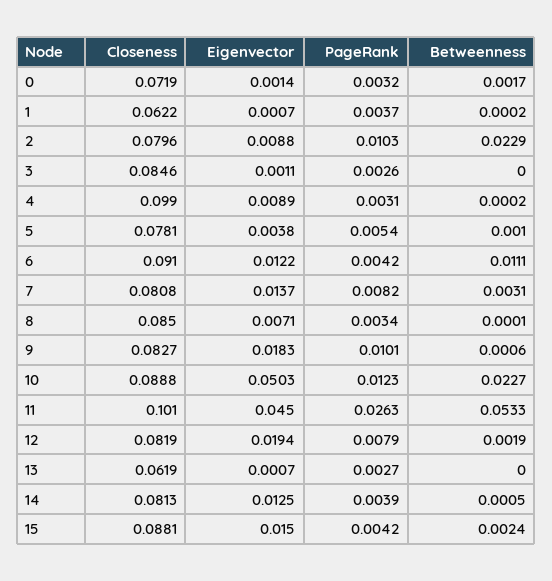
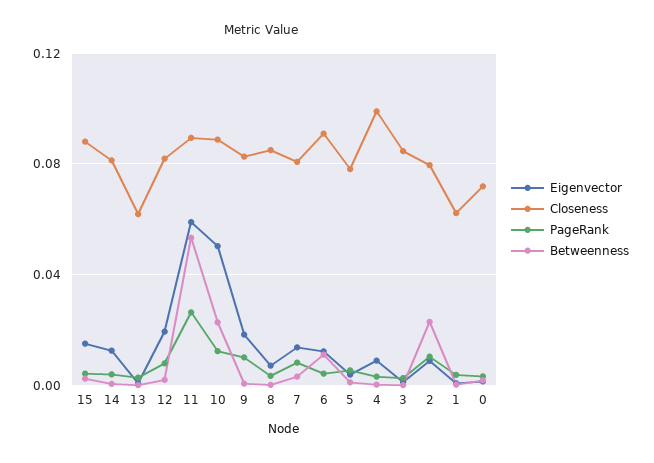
  {
    "Closeness": {
      "0": 0.0719,
      "1": 0.0622,
      "2": 0.0796,
      "3": 0.0846,
      "4": 0.099,
      "5": 0.0781,
      "6": 0.091,
      "7": 0.0808,
      "8": 0.085,
      "9": 0.0827,
      "10": 0.0888,
-     "11": 0.101,
+     "11": 0.09,
      "12": 0.0819,
      "13": 0.0619,
      "14": 0.0813,
      "15": 0.0881
    },
    "Eigenvector": {
      "0": 0.0014,
      "1": 0.0007,
      "2": 0.0088,
      "3": 0.0011,
      "4": 0.0089,
      "5": 0.0038,
      "6": 0.0122,
      "7": 0.0137,
      "8": 0.0071,
      "9": 0.0183,
      "10": 0.0503,
-     "11": 0.045,
+     "11": 0.06,
      "12": 0.0194,
      "13": 0.0007,
      "14": 0.0125,
      "15": 0.015
    },
    "PageRank": {
      "0": 0.0032,
      "1": 0.0037,
      "2": 0.0103,
      "3": 0.0026,
      "4": 0.0031,
      "5": 0.0054,
      "6": 0.0042,
      "7": 0.0082,
      "8": 0.0034,
      "9": 0.0101,
      "10": 0.0123,
      "11": 0.0263,
      "12": 0.0079,
      "13": 0.0027,
      "14": 0.0039,
      "15": 0.0042
    },
    "Betweenness": {
      "0": 0.0017,
      "1": 0.0002,
      "2": 0.0229,
      "3": 0,
      "4": 0.0002,
      "5": 0.001,
      "6": 0.0111,
      "7": 0.0031,
      "8": 0.0001,
      "9": 0.0006,
      "10": 0.0227,
      "11": 0.0533,
      "12": 0.0019,
      "13": 0,
      "14": 0.0005,
      "15": 0.0024
    }
  }

